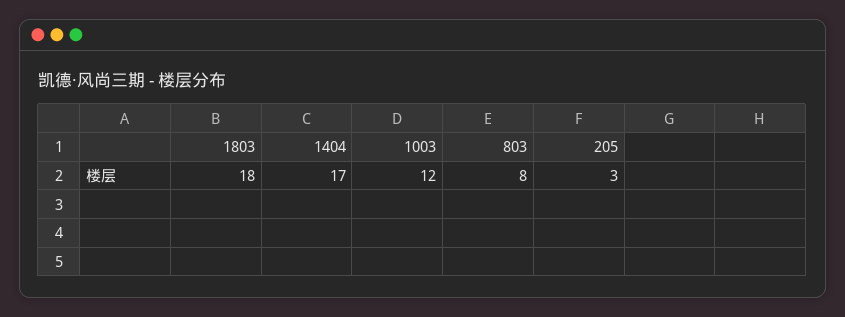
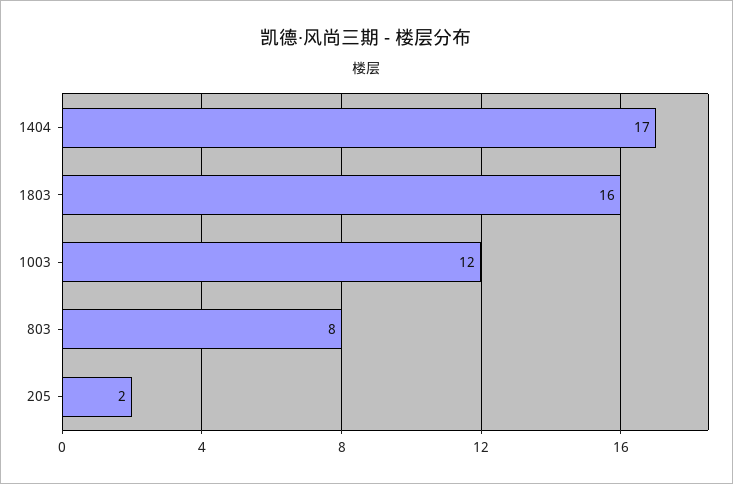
  {
-   "1803": 18,
+   "1803": 16,
    "1404": 17,
    "1003": 12,
    "803": 8,
-   "205": 3
+   "205": 2
  }

